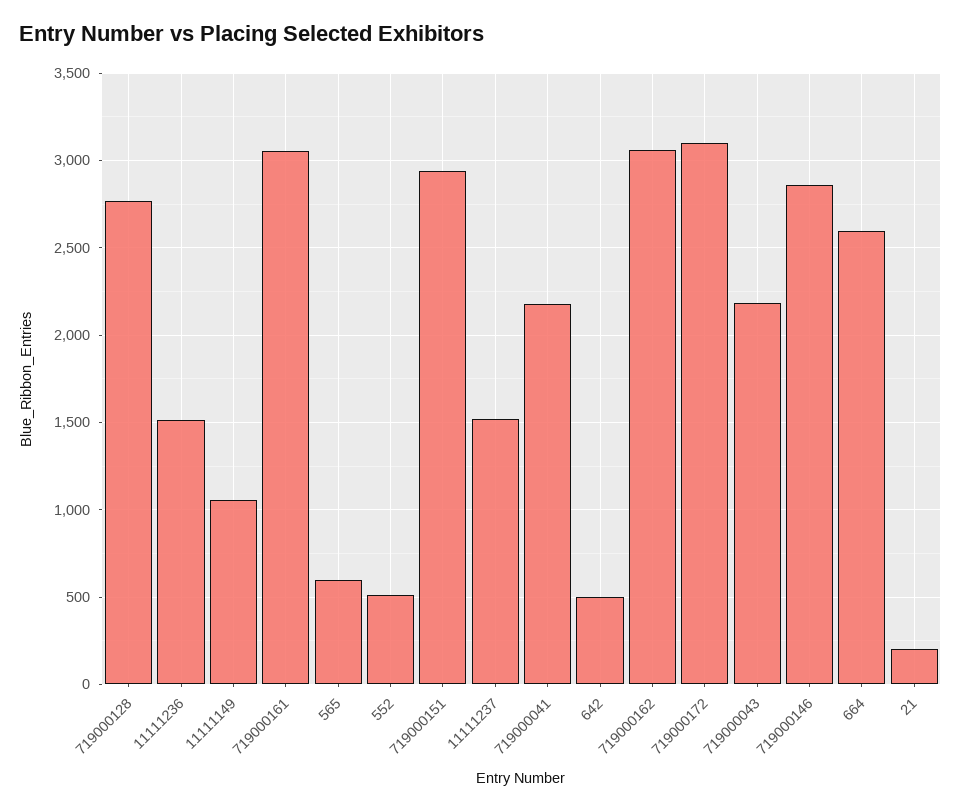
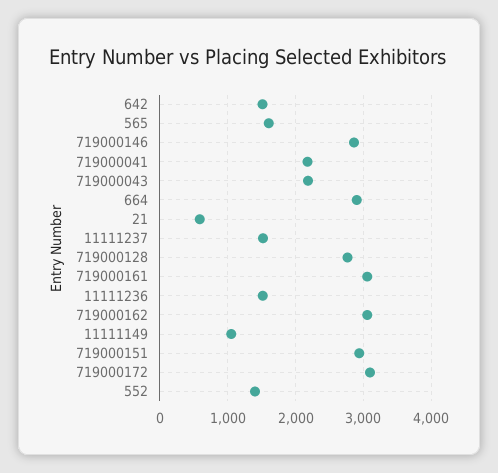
  {
    "719000128": 2750,
    "11111236": 1500,
    "11111149": 1050,
    "719000161": 3050,
-   "565": 600,
+   "565": 1600,
-   "552": 500,
+   "552": 1400,
    "719000151": 2950,
    "11111237": 1500,
    "719000041": 2200,
-   "642": 500,
+   "642": 1500,
    "719000162": 3050,
    "719000172": 3100,
    "719000043": 2200,
    "719000146": 2850,
-   "664": 2600,
+   "664": 2900,
-   "21": 200
+   "21": 600
  }

